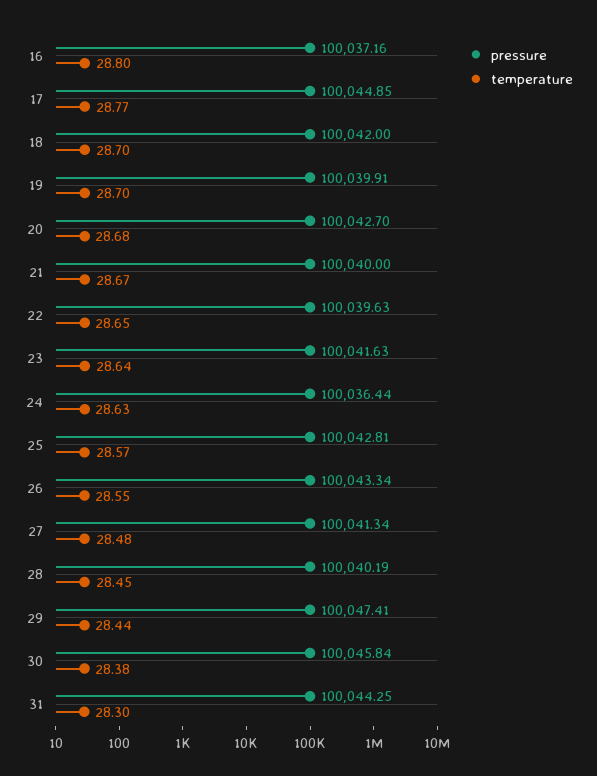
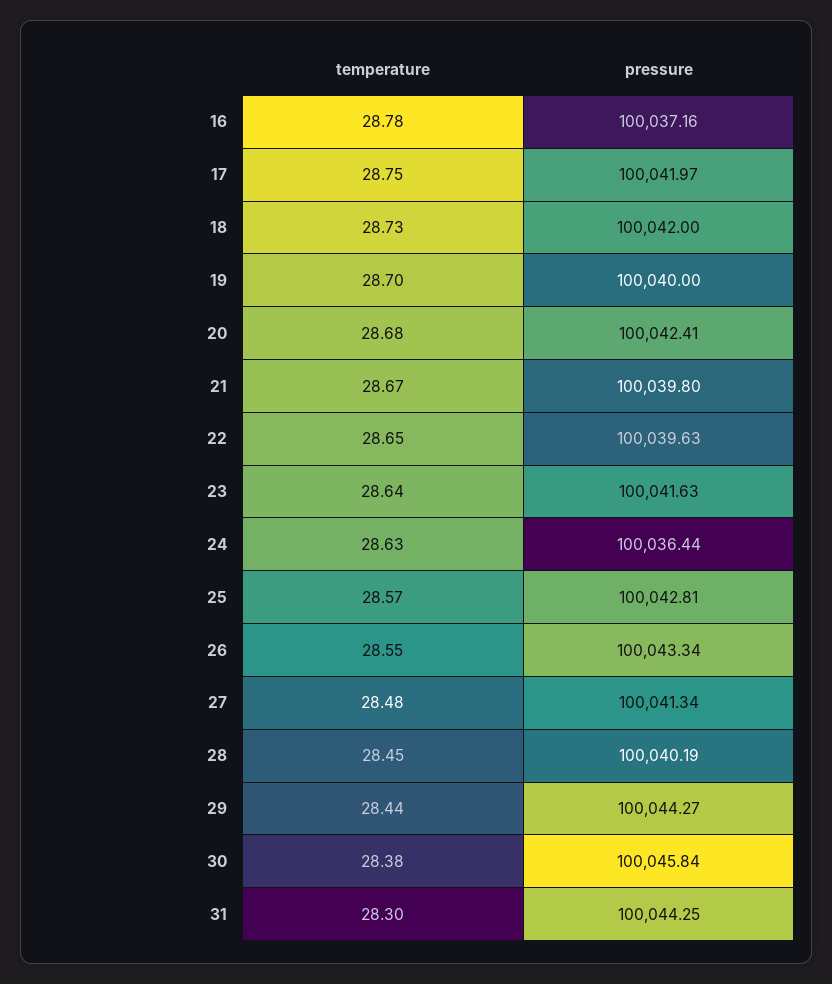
  {
    "pressure": {
      "16": 100037.16,
-     "17": 100044.85,
+     "17": 100041.97,
      "18": 100042,
-     "19": 100039.91,
+     "19": 100040,
-     "20": 100042.7,
+     "20": 100042.41,
-     "21": 100040,
+     "21": 100039.8,
      "22": 100039.63,
      "23": 100041.63,
      "24": 100036.44,
      "25": 100042.81,
      "26": 100043.34,
      "27": 100041.34,
      "28": 100040.19,
-     "29": 100047.41,
+     "29": 100044.27,
      "30": 100045.84,
      "31": 100044.25
    },
    "temperature": {
-     "16": 28.8,
+     "16": 28.78,
-     "17": 28.77,
+     "17": 28.75,
-     "18": 28.7,
+     "18": 28.73,
      "19": 28.7,
      "20": 28.68,
      "21": 28.67,
      "22": 28.65,
      "23": 28.64,
      "24": 28.63,
      "25": 28.57,
      "26": 28.55,
      "27": 28.48,
      "28": 28.45,
      "29": 28.44,
      "30": 28.38,
      "31": 28.3
    }
  }

